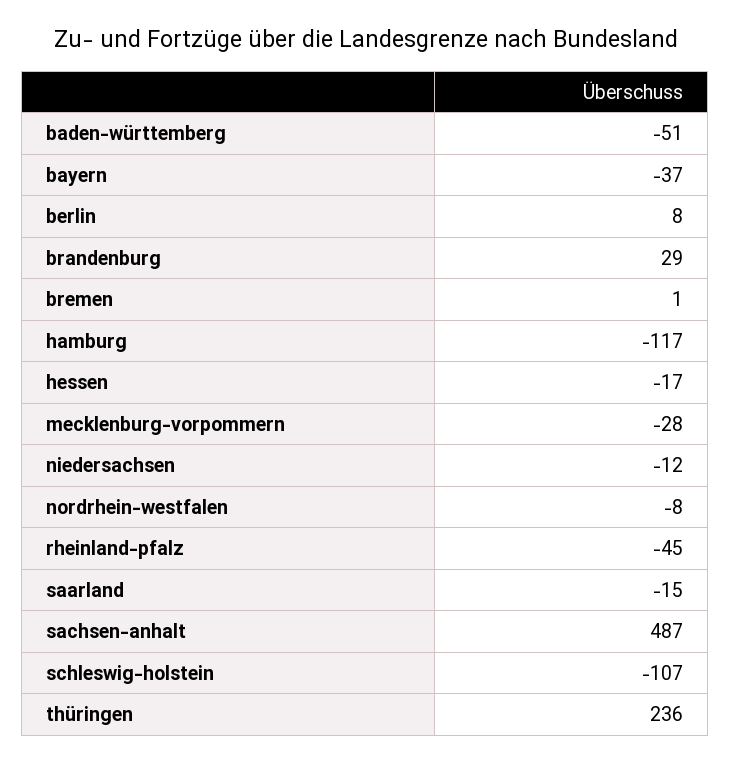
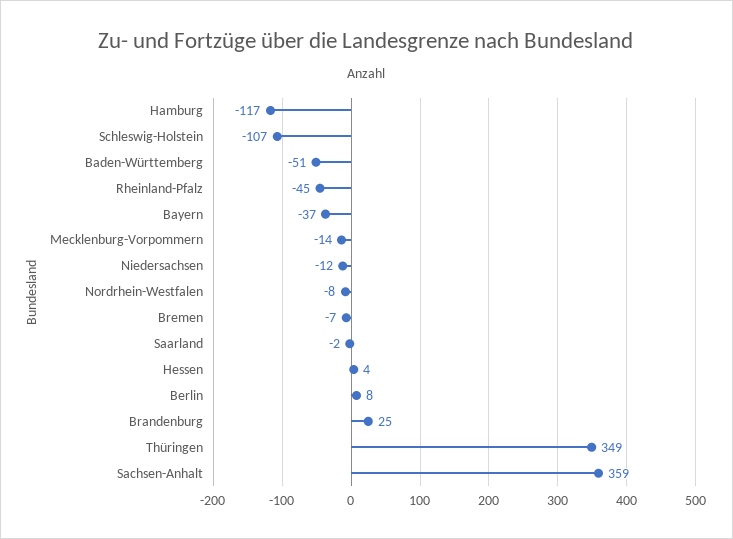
  {
    "baden-württemberg": -51,
    "bayern": -37,
    "berlin": 8,
-   "brandenburg": 29,
+   "brandenburg": 25,
-   "bremen": 1,
+   "bremen": -7,
    "hamburg": -117,
-   "hessen": -17,
+   "hessen": 4,
-   "mecklenburg-vorpommern": -28,
+   "mecklenburg-vorpommern": -14,
    "niedersachsen": -12,
    "nordrhein-westfalen": -8,
    "rheinland-pfalz": -45,
-   "saarland": -15,
+   "saarland": -2,
-   "sachsen-anhalt": 487,
+   "sachsen-anhalt": 359,
    "schleswig-holstein": -107,
-   "thüringen": 236
+   "thüringen": 349
  }

